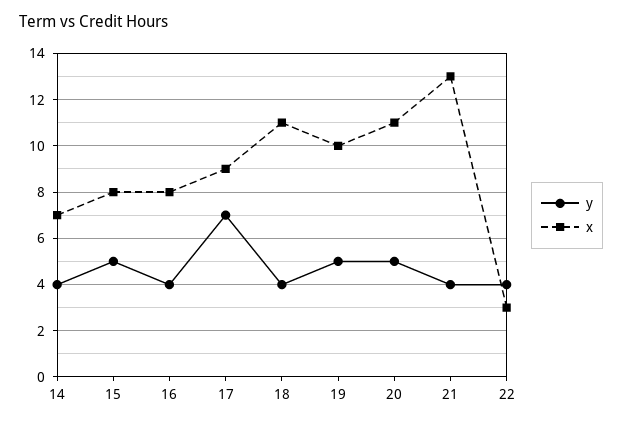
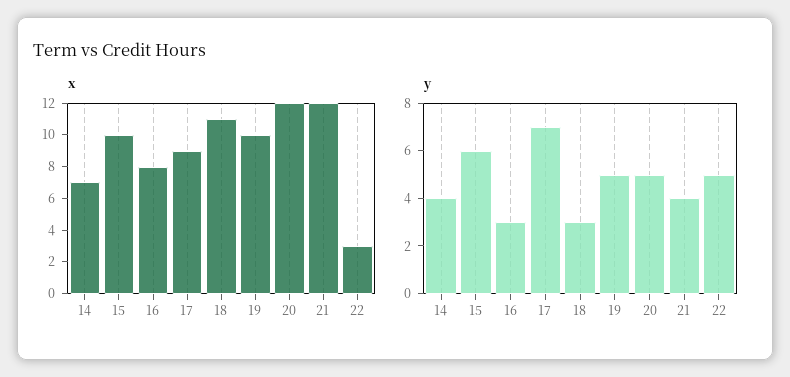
  {
    "y": {
      "14": 4,
-     "15": 5,
+     "15": 6,
-     "16": 4,
+     "16": 3,
      "17": 7,
-     "18": 4,
+     "18": 3,
      "19": 5,
      "20": 5,
      "21": 4,
-     "22": 4
+     "22": 5
    },
    "x": {
      "14": 7,
-     "15": 8,
+     "15": 10,
      "16": 8,
      "17": 9,
      "18": 11,
      "19": 10,
-     "20": 11,
+     "20": 12,
-     "21": 13,
+     "21": 12,
      "22": 3
    }
  }

